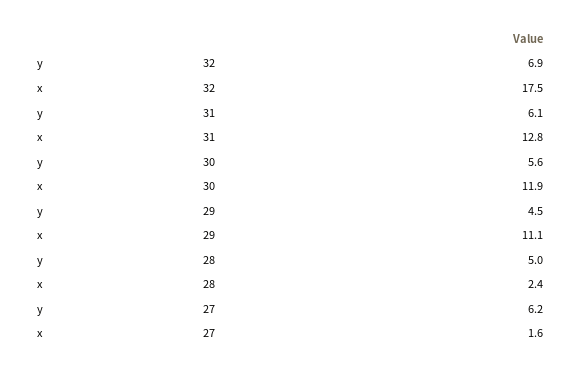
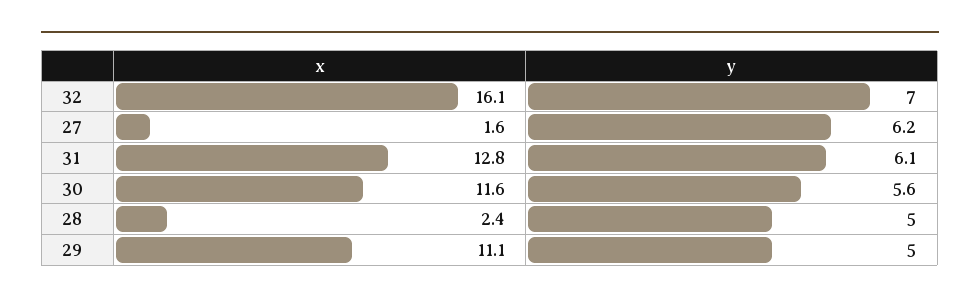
  {
    "y": {
-     "32": 6.9,
+     "32": 7,
      "31": 6.1,
      "30": 5.6,
-     "29": 4.5,
+     "29": 5,
      "28": 5,
      "27": 6.2
    },
    "x": {
-     "32": 17.5,
+     "32": 16.1,
      "31": 12.8,
-     "30": 11.9,
+     "30": 11.6,
      "29": 11.1,
      "28": 2.4,
      "27": 1.6
    }
  }

